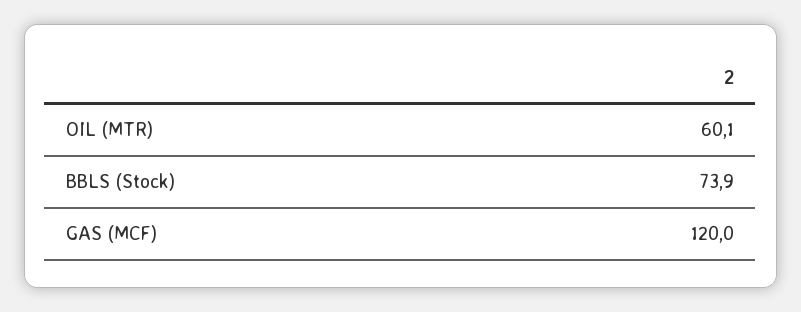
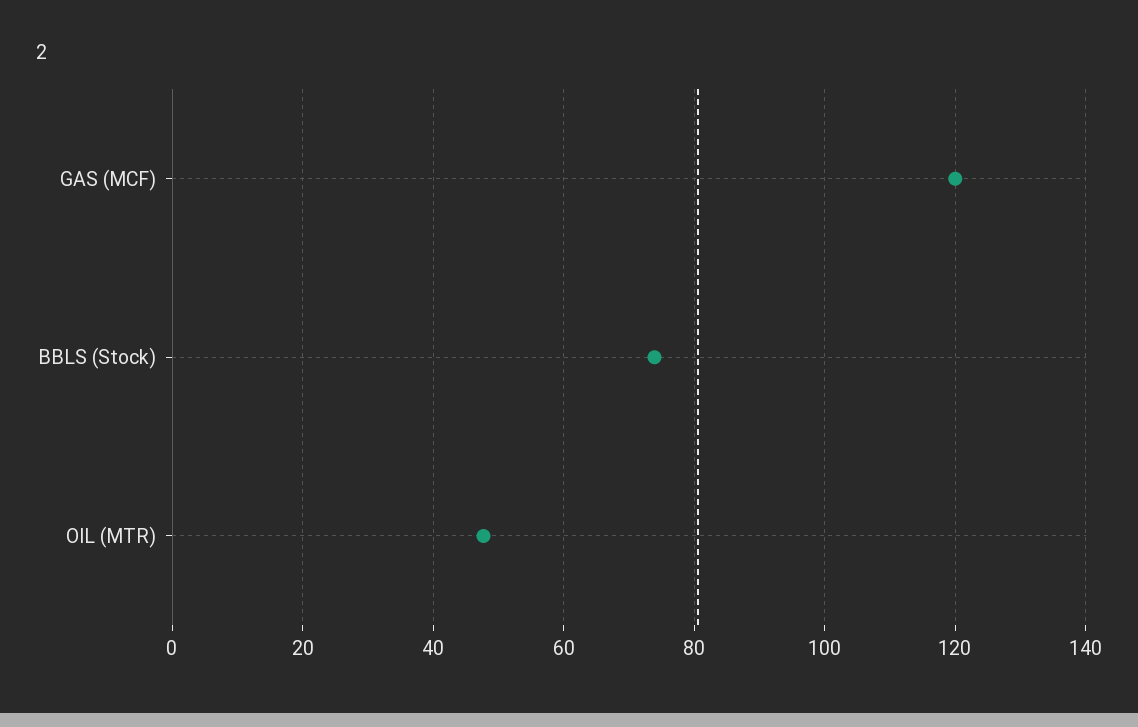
  {
-   "OIL (MTR)": 60.1,
+   "OIL (MTR)": 48,
    "BBLS (Stock)": 73.9,
    "GAS (MCF)": 120
  }

